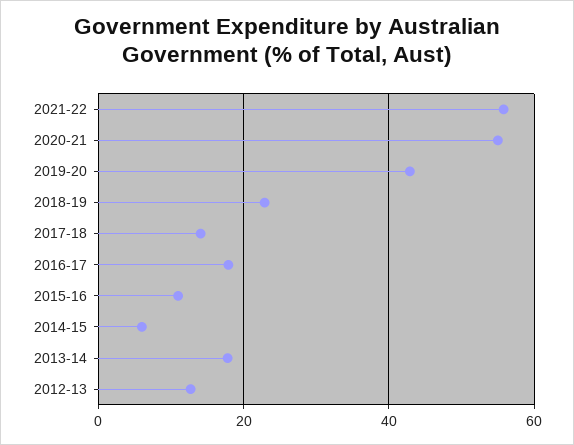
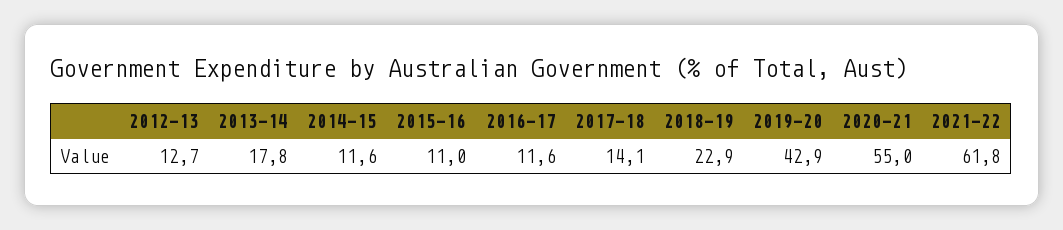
  {
-   "2021-22": 56,
+   "2021-22": 61.8,
    "2020-21": 55,
    "2019-20": 42.9,
    "2018-19": 22.9,
    "2017-18": 14.1,
-   "2016-17": 18,
+   "2016-17": 11.6,
    "2015-16": 11,
-   "2014-15": 6,
+   "2014-15": 11.6,
    "2013-14": 17.8,
    "2012-13": 12.7
  }

